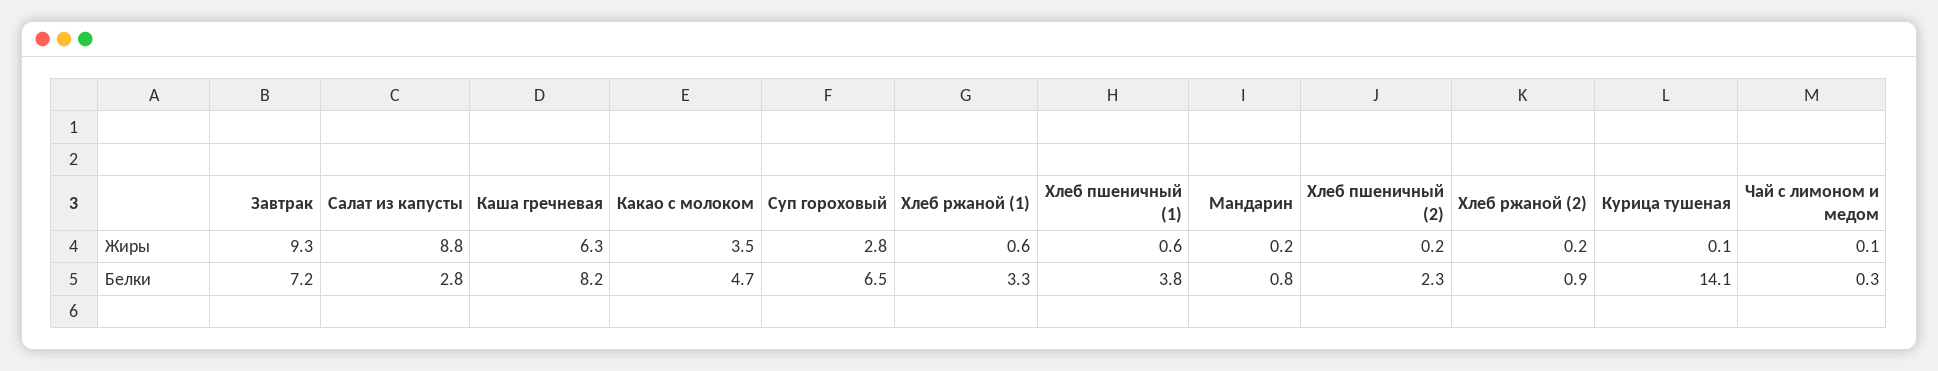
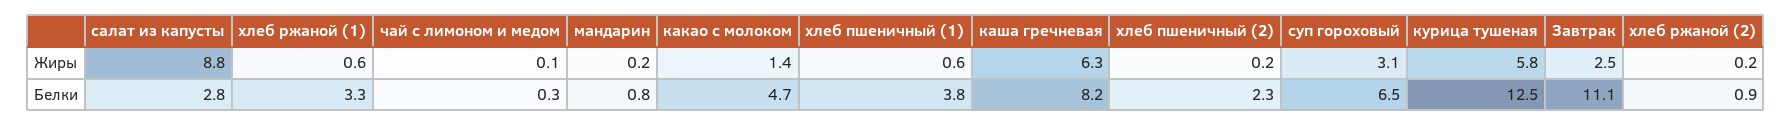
  {
    "Завтрак": {
-     "Жиры": 9.3,
+     "Жиры": 2.5,
-     "Белки": 7.2
+     "Белки": 11.1
    },
    "Салат из капусты": {
      "Жиры": 8.8,
      "Белки": 2.8
    },
    "Каша гречневая": {
      "Жиры": 6.3,
      "Белки": 8.2
    },
    "Какао с молоком": {
-     "Жиры": 3.5,
+     "Жиры": 1.4,
      "Белки": 4.7
    },
    "Суп гороховый": {
-     "Жиры": 2.8,
+     "Жиры": 3.1,
      "Белки": 6.5
    },
    "Хлеб ржаной (1)": {
      "Жиры": 0.6,
      "Белки": 3.3
    },
    "Хлеб пшеничный (1)": {
      "Жиры": 0.6,
      "Белки": 3.8
    },
    "Мандарин": {
      "Жиры": 0.2,
      "Белки": 0.8
    },
    "Хлеб пшеничный (2)": {
      "Жиры": 0.2,
      "Белки": 2.3
    },
    "Хлеб ржаной (2)": {
      "Жиры": 0.2,
      "Белки": 0.9
    },
    "Курица тушеная": {
-     "Жиры": 0.1,
+     "Жиры": 5.8,
-     "Белки": 14.1
+     "Белки": 12.5
    },
    "Чай с лимоном и медом": {
      "Жиры": 0.1,
      "Белки": 0.3
    }
  }

